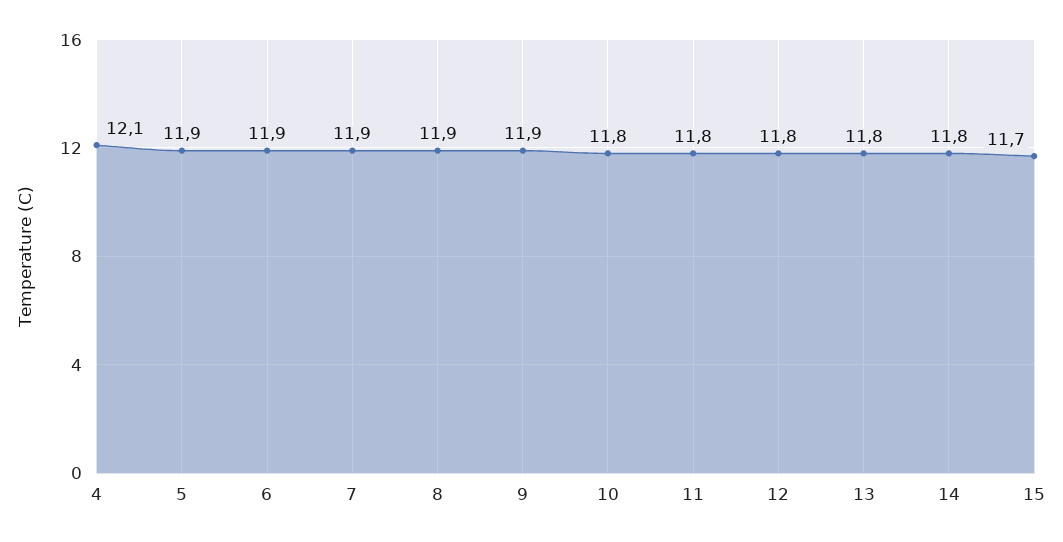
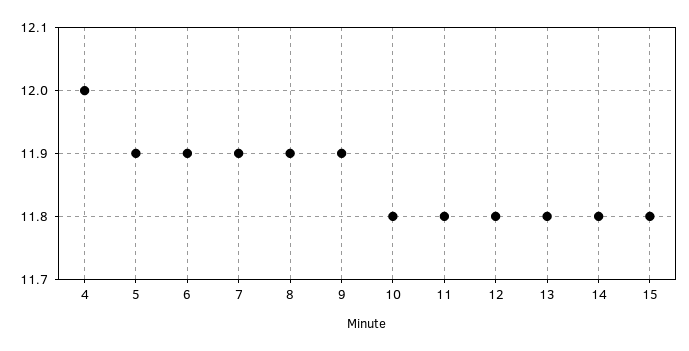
  {
-   "4": 12.1,
+   "4": 12,
    "5": 11.9,
    "6": 11.9,
    "7": 11.9,
    "8": 11.9,
    "9": 11.9,
    "10": 11.8,
    "11": 11.8,
    "12": 11.8,
    "13": 11.8,
    "14": 11.8,
-   "15": 11.7
+   "15": 11.8
  }

